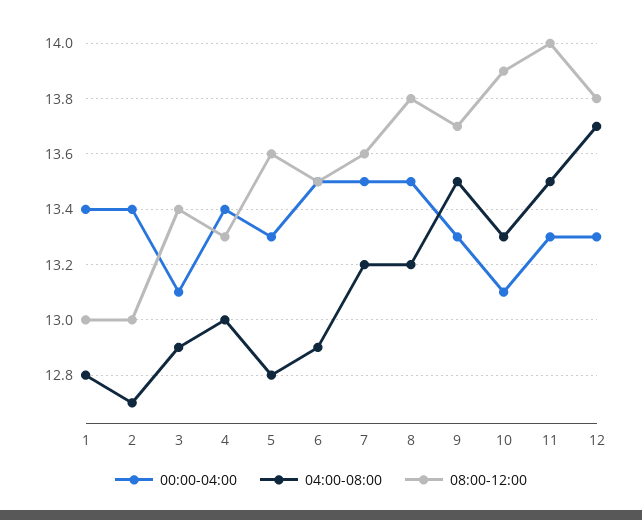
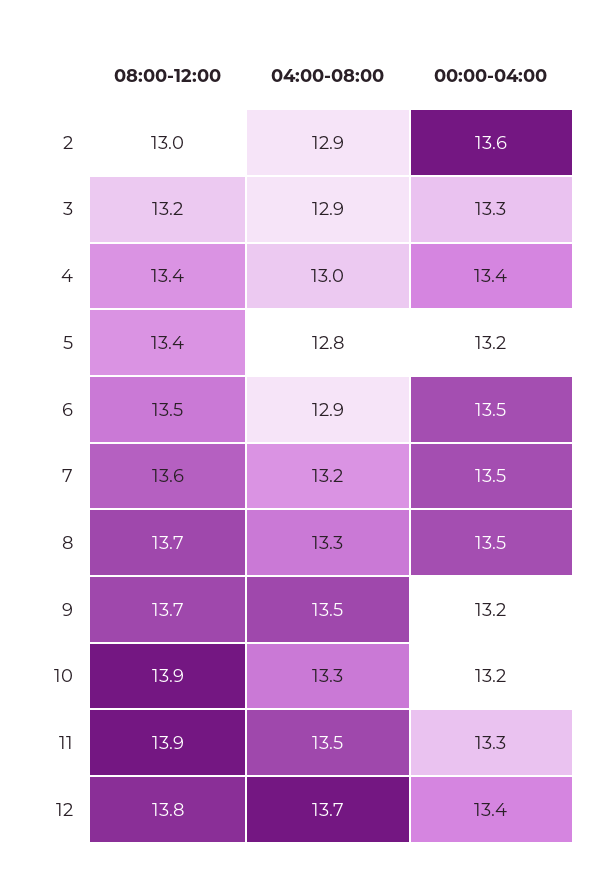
  {
    "00:00-04:00": {
-     "1": 13.4,
-     "2": 13.4,
+     "2": 13.6,
-     "3": 13.1,
+     "3": 13.3,
      "4": 13.4,
-     "5": 13.3,
+     "5": 13.2,
      "6": 13.5,
      "7": 13.5,
      "8": 13.5,
-     "9": 13.3,
+     "9": 13.2,
-     "10": 13.1,
+     "10": 13.2,
      "11": 13.3,
-     "12": 13.3
+     "12": 13.4
    },
    "04:00-08:00": {
-     "1": 12.8,
-     "2": 12.7,
+     "2": 12.9,
      "3": 12.9,
      "4": 13,
      "5": 12.8,
      "6": 12.9,
      "7": 13.2,
-     "8": 13.2,
+     "8": 13.3,
      "9": 13.5,
      "10": 13.3,
      "11": 13.5,
      "12": 13.7
    },
    "08:00-12:00": {
-     "1": 13,
      "2": 13,
-     "3": 13.4,
+     "3": 13.2,
-     "4": 13.3,
+     "4": 13.4,
-     "5": 13.6,
+     "5": 13.4,
      "6": 13.5,
      "7": 13.6,
-     "8": 13.8,
+     "8": 13.7,
      "9": 13.7,
      "10": 13.9,
-     "11": 14,
+     "11": 13.9,
      "12": 13.8
    }
  }

